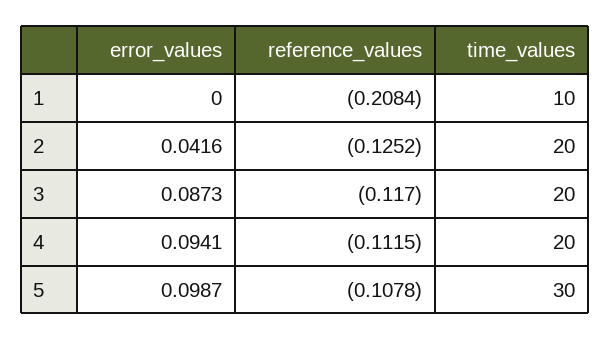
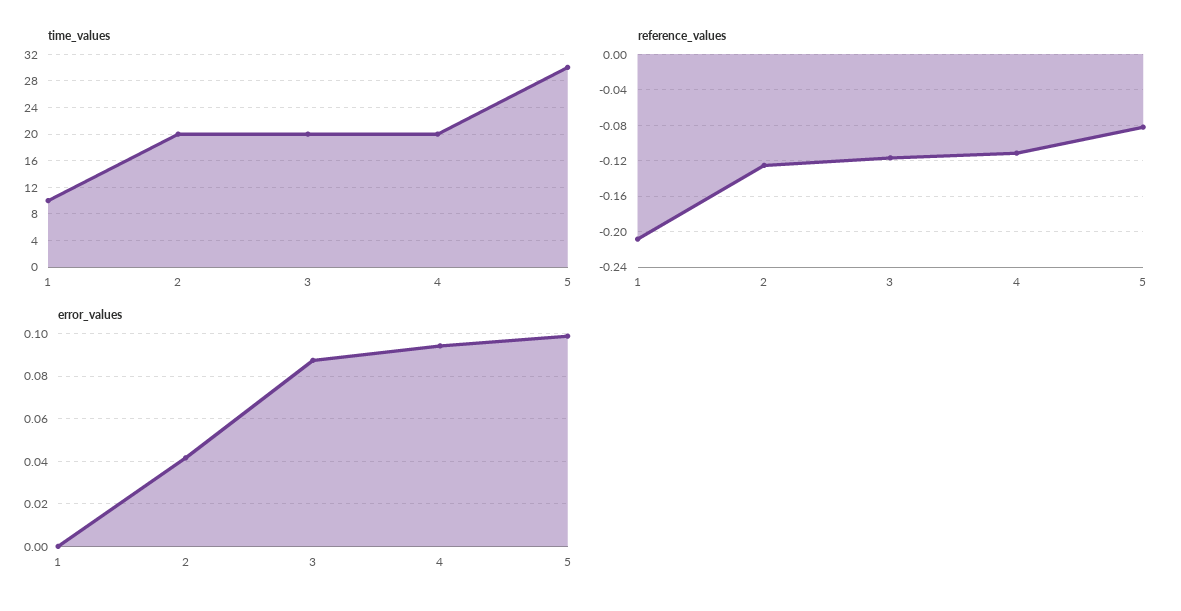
  {
    "error_values": {
      "1": 0,
      "2": 0.0416,
      "3": 0.0873,
      "4": 0.0941,
      "5": 0.0987
    },
    "reference_values": {
      "1": -0.2084,
      "2": -0.1252,
      "3": -0.117,
      "4": -0.1115,
-     "5": -0.1078
+     "5": -0.08
    },
    "time_values": {
      "1": 10,
      "2": 20,
      "3": 20,
      "4": 20,
      "5": 30
    }
  }

